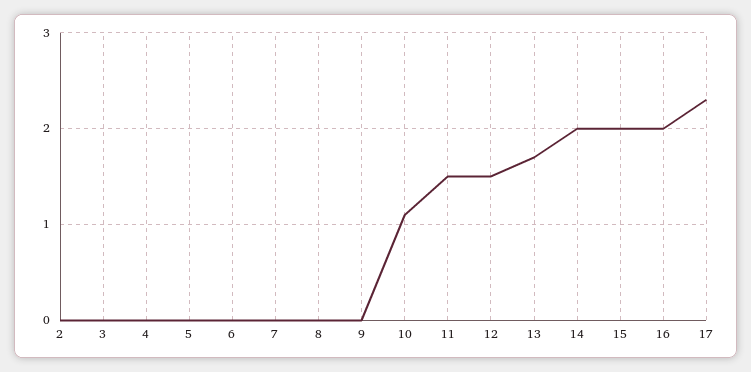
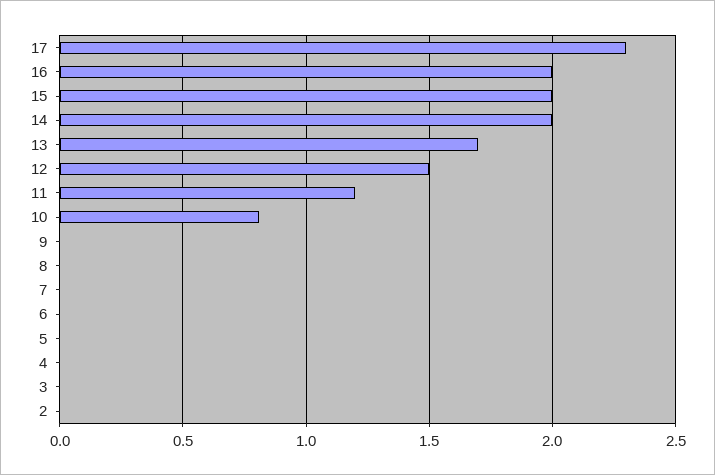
  {
    "2": 0,
    "3": 0,
    "4": 0,
    "5": 0,
    "6": 0,
    "7": 0,
    "8": 0,
    "9": 0,
-   "10": 1.1,
+   "10": 0.8,
-   "11": 1.5,
+   "11": 1.2,
    "12": 1.5,
    "13": 1.7,
    "14": 2,
    "15": 2,
    "16": 2,
    "17": 2.3
  }

